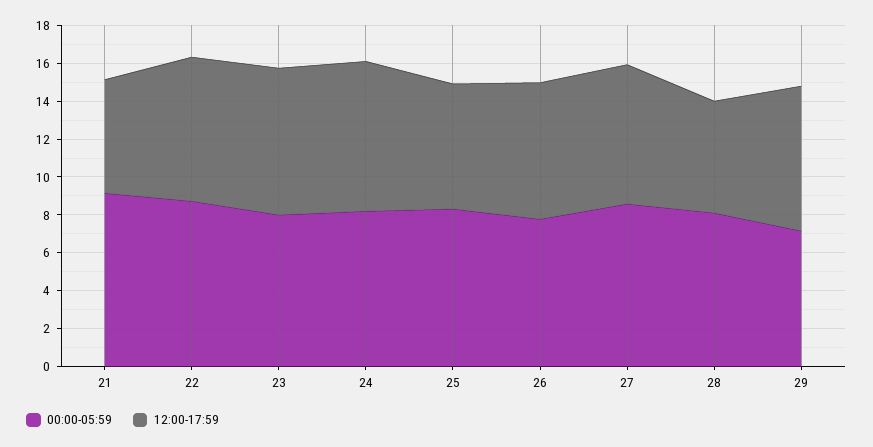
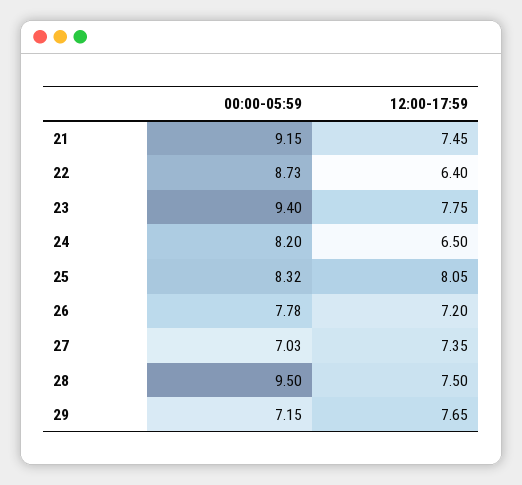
  {
    "00:00-05:59": {
      "21": 9.15,
      "22": 8.73,
-     "23": 8,
+     "23": 9.4,
      "24": 8.2,
      "25": 8.32,
      "26": 7.78,
-     "27": 8.5,
+     "27": 7.03,
-     "28": 8,
+     "28": 9.5,
      "29": 7.15
    },
    "12:00-17:59": {
-     "21": 6,
+     "21": 7.45,
-     "22": 7.5,
+     "22": 6.4,
      "23": 7.75,
-     "24": 8,
+     "24": 6.5,
-     "25": 6.5,
+     "25": 8.05,
      "26": 7.2,
      "27": 7.35,
-     "28": 6,
+     "28": 7.5,
      "29": 7.65
    }
  }

